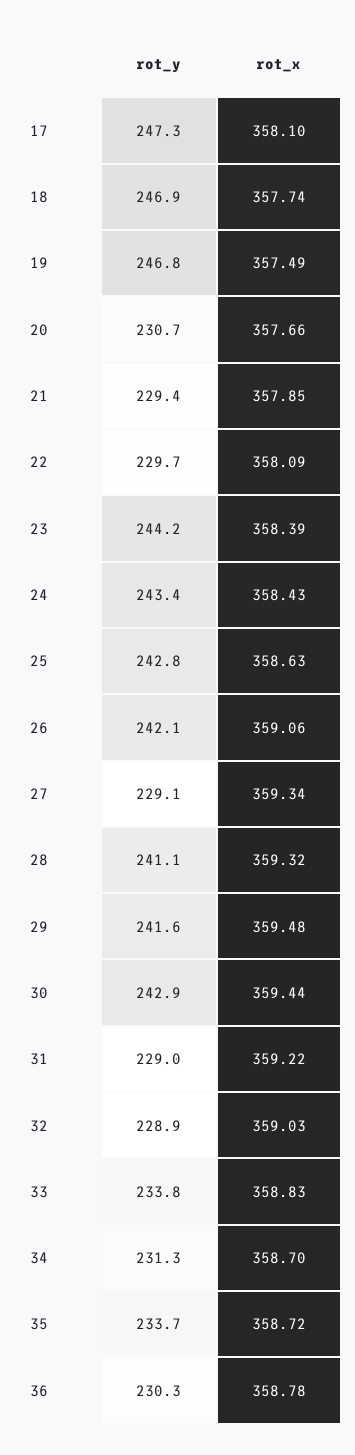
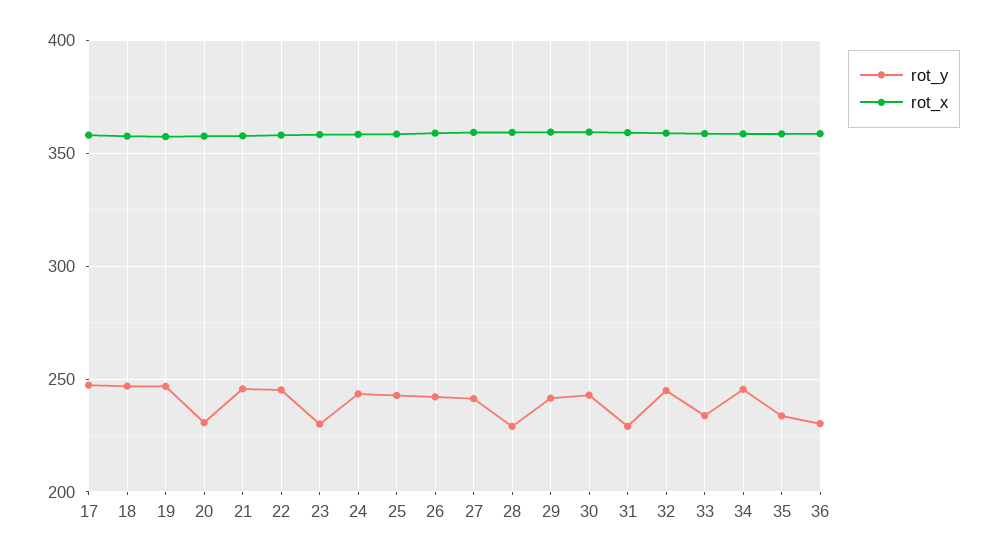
  {
    "rot_y": {
      "17": 247.3,
      "18": 246.9,
      "19": 246.8,
      "20": 230.7,
-     "21": 229.4,
+     "21": 245,
-     "22": 229.7,
+     "22": 245,
-     "23": 244.2,
+     "23": 230,
      "24": 243.4,
      "25": 242.8,
      "26": 242.1,
-     "27": 229.1,
+     "27": 240,
-     "28": 241.1,
+     "28": 230,
      "29": 241.6,
      "30": 242.9,
      "31": 229,
-     "32": 228.9,
+     "32": 245,
      "33": 233.8,
-     "34": 231.3,
+     "34": 245,
      "35": 233.7,
      "36": 230.3
    },
    "rot_x": {
      "17": 358.1,
      "18": 357.74,
      "19": 357.49,
      "20": 357.66,
      "21": 357.85,
      "22": 358.09,
      "23": 358.39,
      "24": 358.43,
      "25": 358.63,
      "26": 359.06,
      "27": 359.34,
      "28": 359.32,
      "29": 359.48,
      "30": 359.44,
      "31": 359.22,
      "32": 359.03,
      "33": 358.83,
      "34": 358.7,
      "35": 358.72,
      "36": 358.78
    }
  }

